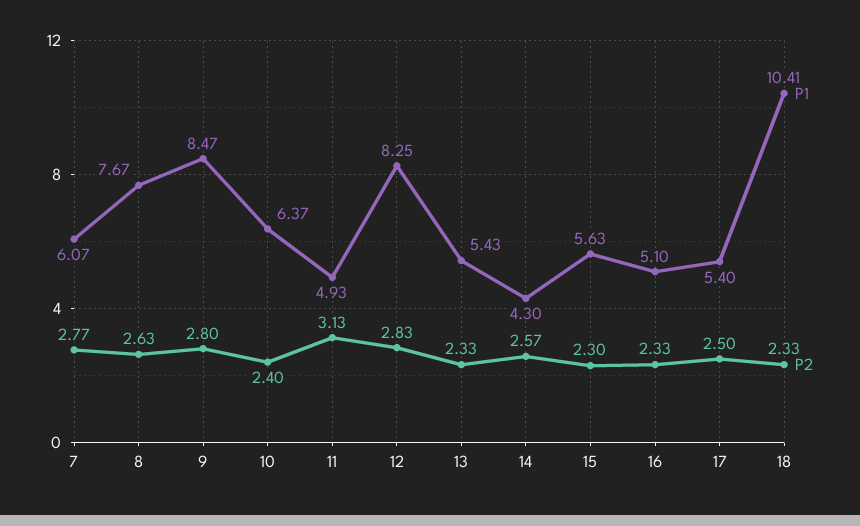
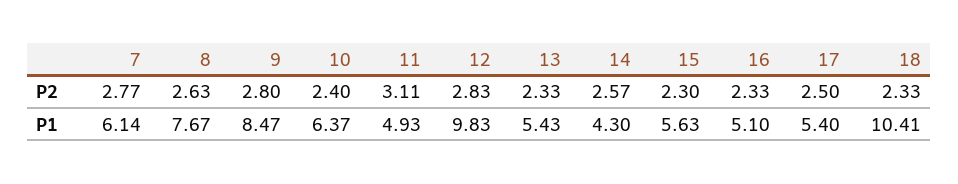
  {
    "P1": {
-     "7": 6.07,
+     "7": 6.14,
      "8": 7.67,
      "9": 8.47,
      "10": 6.37,
      "11": 4.93,
-     "12": 8.25,
+     "12": 9.83,
      "13": 5.43,
      "14": 4.3,
      "15": 5.63,
      "16": 5.1,
      "17": 5.4,
      "18": 10.41
    },
    "P2": {
      "7": 2.77,
      "8": 2.63,
      "9": 2.8,
      "10": 2.4,
-     "11": 3.13,
+     "11": 3.11,
      "12": 2.83,
      "13": 2.33,
      "14": 2.57,
      "15": 2.3,
      "16": 2.33,
      "17": 2.5,
      "18": 2.33
    }
  }

